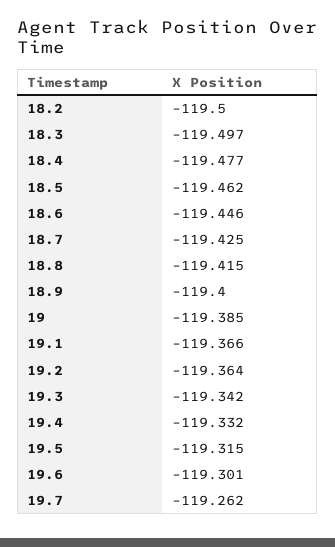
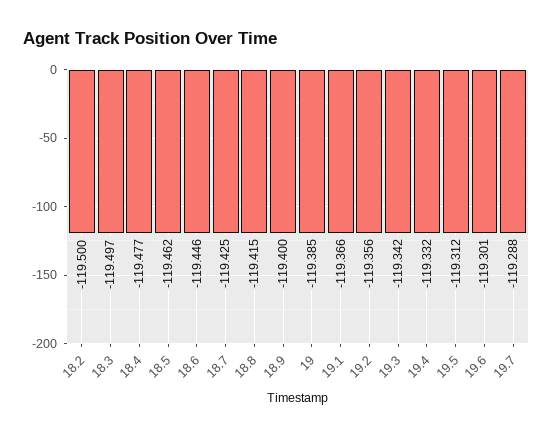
  {
    "18.2": -119.5,
    "18.3": -119.497,
    "18.4": -119.477,
    "18.5": -119.462,
    "18.6": -119.446,
    "18.7": -119.425,
    "18.8": -119.415,
    "18.9": -119.4,
    "19": -119.385,
    "19.1": -119.366,
-   "19.2": -119.364,
+   "19.2": -119.356,
    "19.3": -119.342,
    "19.4": -119.332,
-   "19.5": -119.315,
+   "19.5": -119.312,
    "19.6": -119.301,
-   "19.7": -119.262
+   "19.7": -119.288
  }

